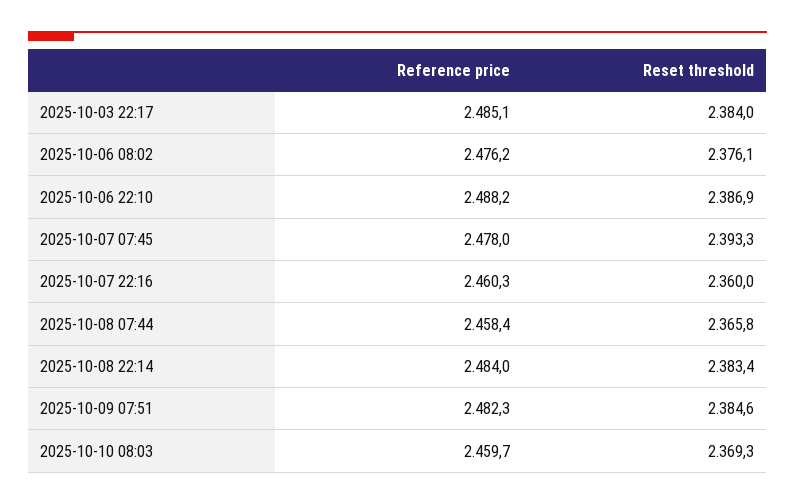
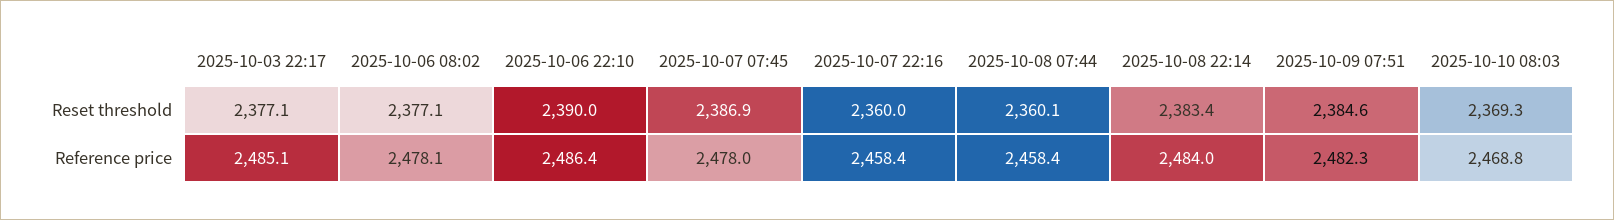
  {
    "Reference price": {
      "2025-10-03 22:17": 2485.1,
-     "2025-10-06 08:02": 2476.2,
+     "2025-10-06 08:02": 2478.1,
-     "2025-10-06 22:10": 2488.2,
+     "2025-10-06 22:10": 2486.4,
      "2025-10-07 07:45": 2478,
-     "2025-10-07 22:16": 2460.3,
+     "2025-10-07 22:16": 2458.4,
      "2025-10-08 07:44": 2458.4,
      "2025-10-08 22:14": 2484,
      "2025-10-09 07:51": 2482.3,
-     "2025-10-10 08:03": 2459.7
+     "2025-10-10 08:03": 2468.8
    },
    "Reset threshold": {
-     "2025-10-03 22:17": 2384,
+     "2025-10-03 22:17": 2377.1,
-     "2025-10-06 08:02": 2376.1,
+     "2025-10-06 08:02": 2377.1,
-     "2025-10-06 22:10": 2386.9,
+     "2025-10-06 22:10": 2390,
-     "2025-10-07 07:45": 2393.3,
+     "2025-10-07 07:45": 2386.9,
      "2025-10-07 22:16": 2360,
-     "2025-10-08 07:44": 2365.8,
+     "2025-10-08 07:44": 2360.1,
      "2025-10-08 22:14": 2383.4,
      "2025-10-09 07:51": 2384.6,
      "2025-10-10 08:03": 2369.3
    }
  }

